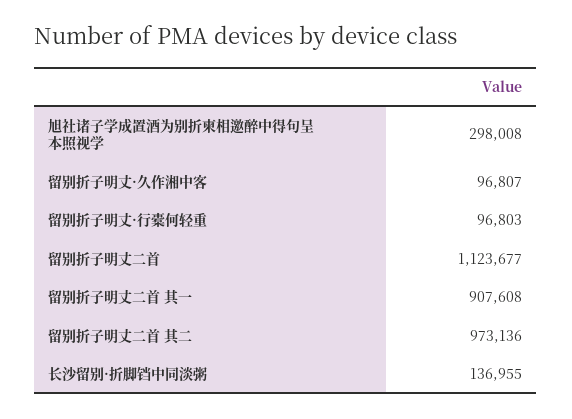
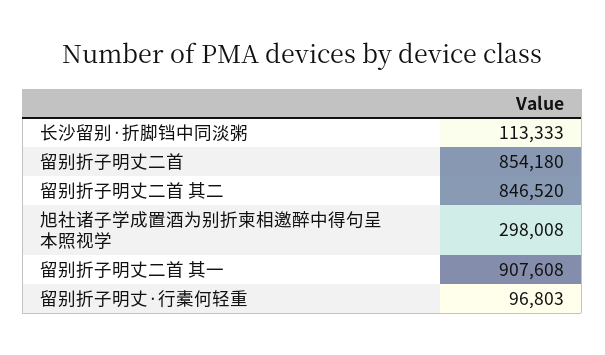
  {
    "旭社诸子学成置酒为别折柬相邀醉中得句呈本照视学": 298008,
-   "留别折子明丈·久作湘中客": 96807,
    "留别折子明丈·行橐何轻重": 96803,
-   "留别折子明丈二首": 1123677,
+   "留别折子明丈二首": 854180,
    "留别折子明丈二首 其一": 907608,
-   "留别折子明丈二首 其二": 973136,
+   "留别折子明丈二首 其二": 846520,
-   "长沙留别·折脚铛中同淡粥": 136955
+   "长沙留别·折脚铛中同淡粥": 113333
  }

